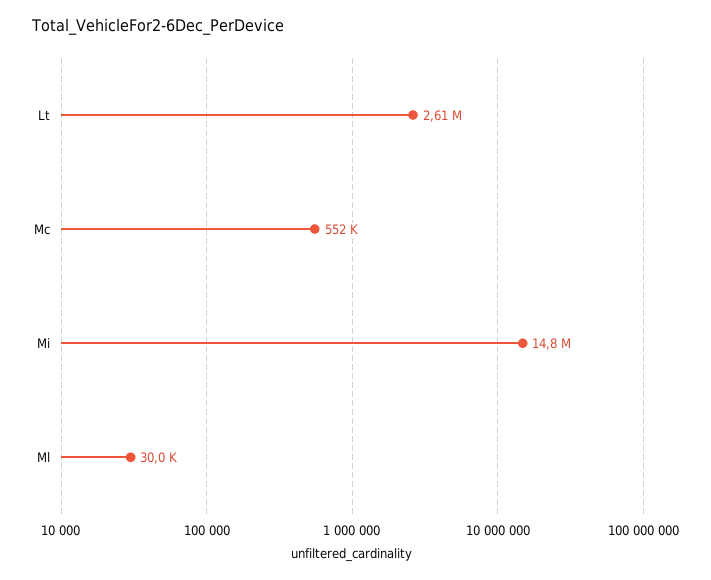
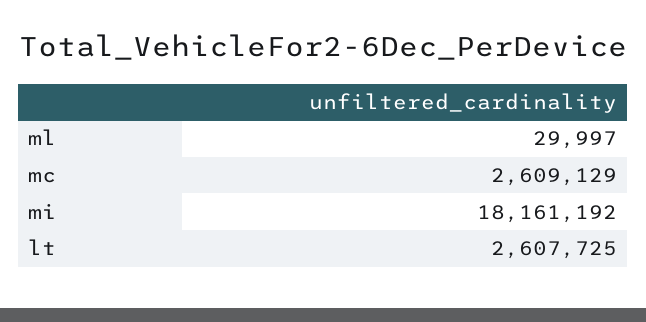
  {
    "Lt": 2607725,
-   "Mc": 552000,
+   "Mc": 2609129,
-   "Mi": 14800000,
+   "Mi": 18161192,
    "Ml": 29997
  }

